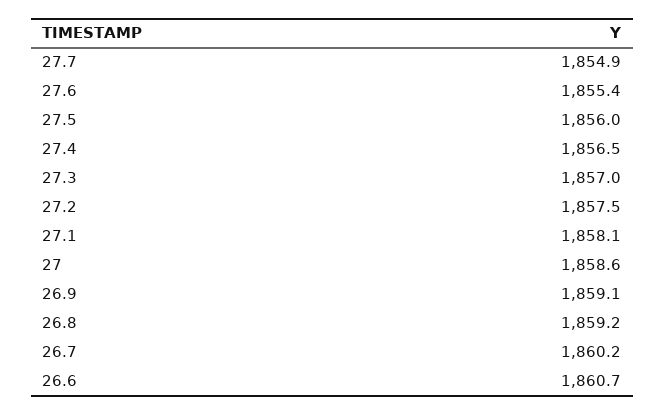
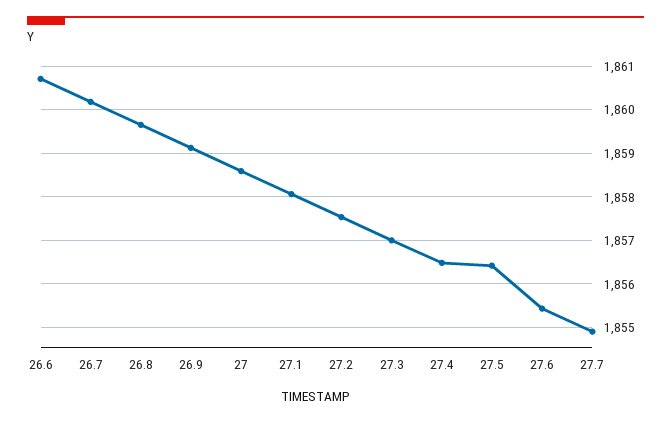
  {
    "27.7": 1854.9,
    "27.6": 1855.4,
-   "27.5": 1856,
+   "27.5": 1856.4,
    "27.4": 1856.5,
    "27.3": 1857,
    "27.2": 1857.5,
    "27.1": 1858.1,
    "27": 1858.6,
    "26.9": 1859.1,
-   "26.8": 1859.2,
+   "26.8": 1859.6,
    "26.7": 1860.2,
    "26.6": 1860.7
  }

